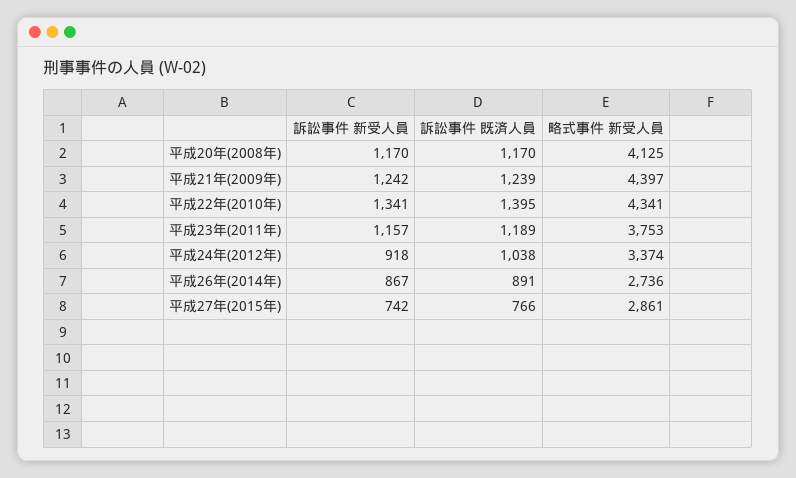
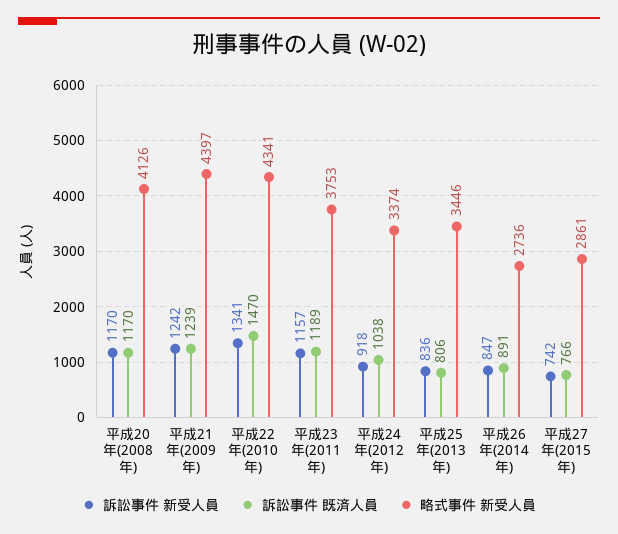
  {
    "訴訟事件 新受人員": {
      "平成20年(2008年)": 1170,
      "平成21年(2009年)": 1242,
      "平成22年(2010年)": 1341,
      "平成23年(2011年)": 1157,
      "平成24年(2012年)": 918,
-     "平成26年(2014年)": 867,
+     "平成26年(2014年)": 847,
-     "平成27年(2015年)": 742
+     "平成27年(2015年)": 742,
+     "平成25年(2013年)": 836
    },
    "訴訟事件 既済人員": {
      "平成20年(2008年)": 1170,
      "平成21年(2009年)": 1239,
-     "平成22年(2010年)": 1395,
+     "平成22年(2010年)": 1470,
      "平成23年(2011年)": 1189,
      "平成24年(2012年)": 1038,
      "平成26年(2014年)": 891,
-     "平成27年(2015年)": 766
+     "平成27年(2015年)": 766,
+     "平成25年(2013年)": 806
    },
    "略式事件 新受人員": {
-     "平成20年(2008年)": 4125,
+     "平成20年(2008年)": 4126,
      "平成21年(2009年)": 4397,
      "平成22年(2010年)": 4341,
      "平成23年(2011年)": 3753,
      "平成24年(2012年)": 3374,
      "平成26年(2014年)": 2736,
-     "平成27年(2015年)": 2861
+     "平成27年(2015年)": 2861,
+     "平成25年(2013年)": 3446
    }
  }

